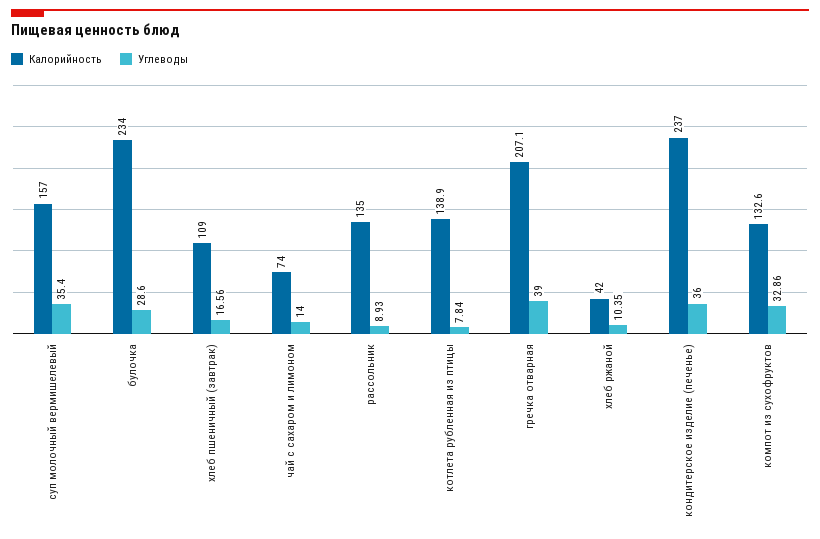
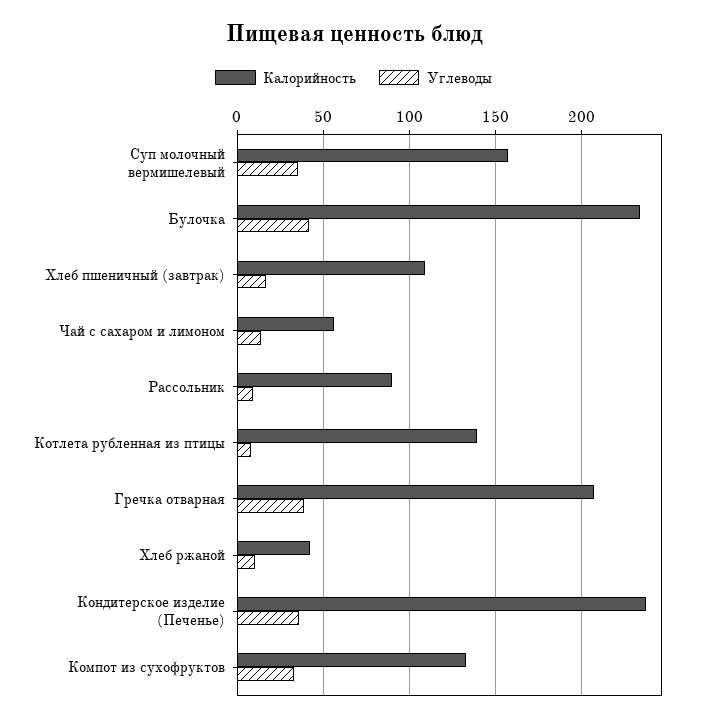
  {
    "Калорийность": {
      "суп молочный вермишелевый": 157,
      "булочка": 234,
      "хлеб пшеничный (завтрак)": 109,
-     "чай с сахаром и лимоном": 74,
+     "чай с сахаром и лимоном": 55,
-     "рассольник": 135,
+     "рассольник": 90,
      "котлета рубленная из птицы": 138.9,
      "гречка отварная": 207.1,
      "хлеб ржаной": 42,
      "кондитерское изделие (печенье)": 237,
      "компот из сухофруктов": 132.6
    },
    "Углеводы": {
      "суп молочный вермишелевый": 35.4,
-     "булочка": 28.6,
+     "булочка": 40,
      "хлеб пшеничный (завтрак)": 16.56,
      "чай с сахаром и лимоном": 14,
      "рассольник": 8.93,
      "котлета рубленная из птицы": 7.84,
      "гречка отварная": 39,
      "хлеб ржаной": 10.35,
      "кондитерское изделие (печенье)": 36,
      "компот из сухофруктов": 32.86
    }
  }

